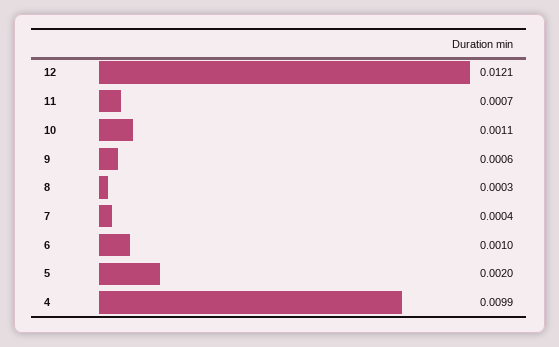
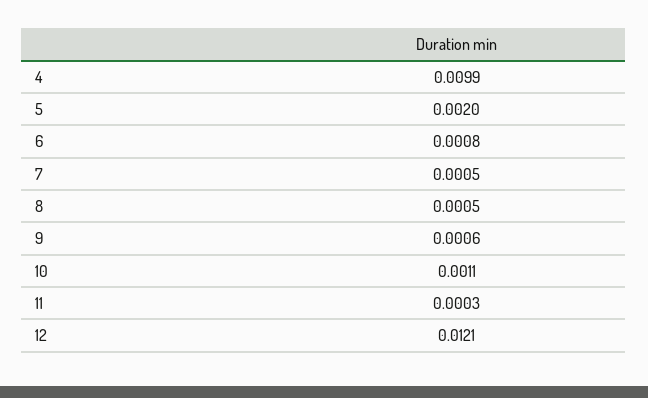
  {
    "12": 0.0121,
-   "11": 0.0007,
+   "11": 0.0003,
    "10": 0.0011,
    "9": 0.0006,
-   "8": 0.0003,
+   "8": 0.0005,
-   "7": 0.0004,
+   "7": 0.0005,
-   "6": 0.001,
+   "6": 0.0008,
    "5": 0.002,
    "4": 0.0099
  }

